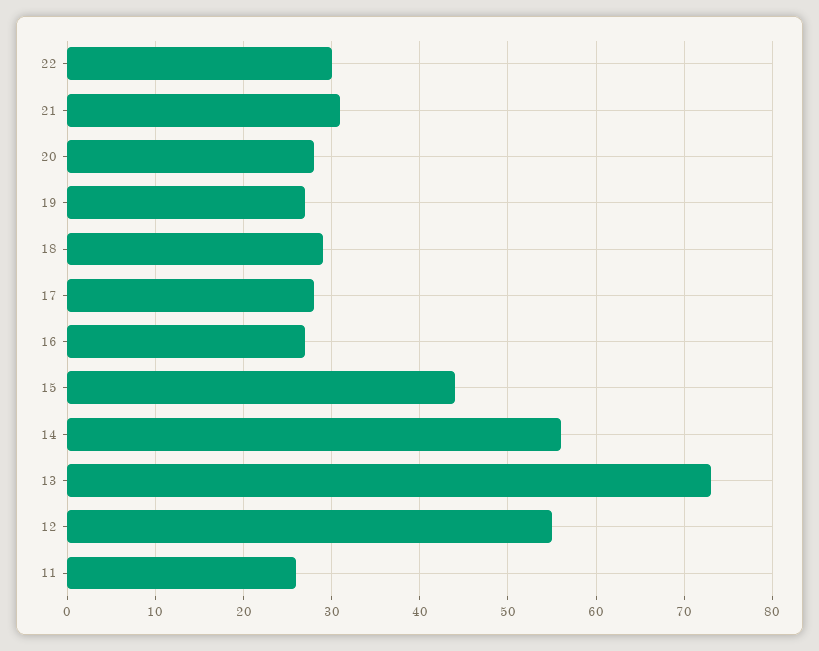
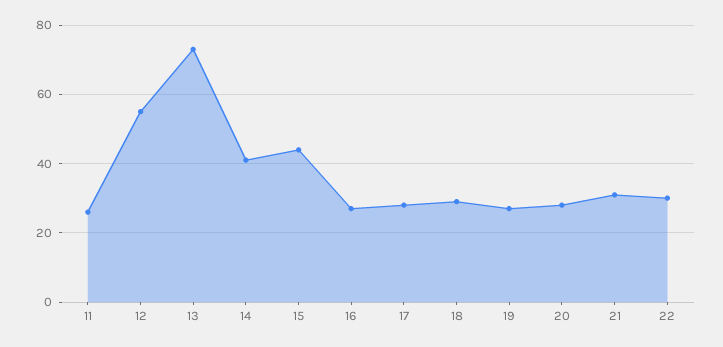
  {
    "22": 30,
    "21": 31,
    "20": 28,
    "19": 27,
    "18": 29,
    "17": 28,
    "16": 27,
    "15": 44,
-   "14": 56,
+   "14": 40,
    "13": 73,
    "12": 55,
    "11": 26
  }

